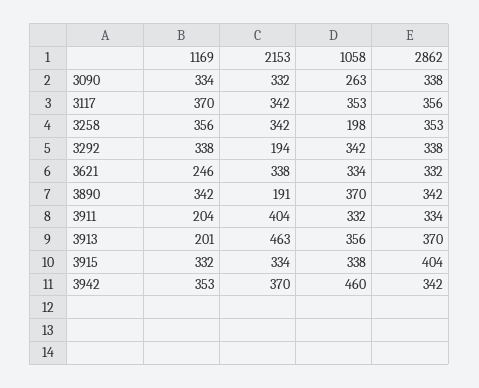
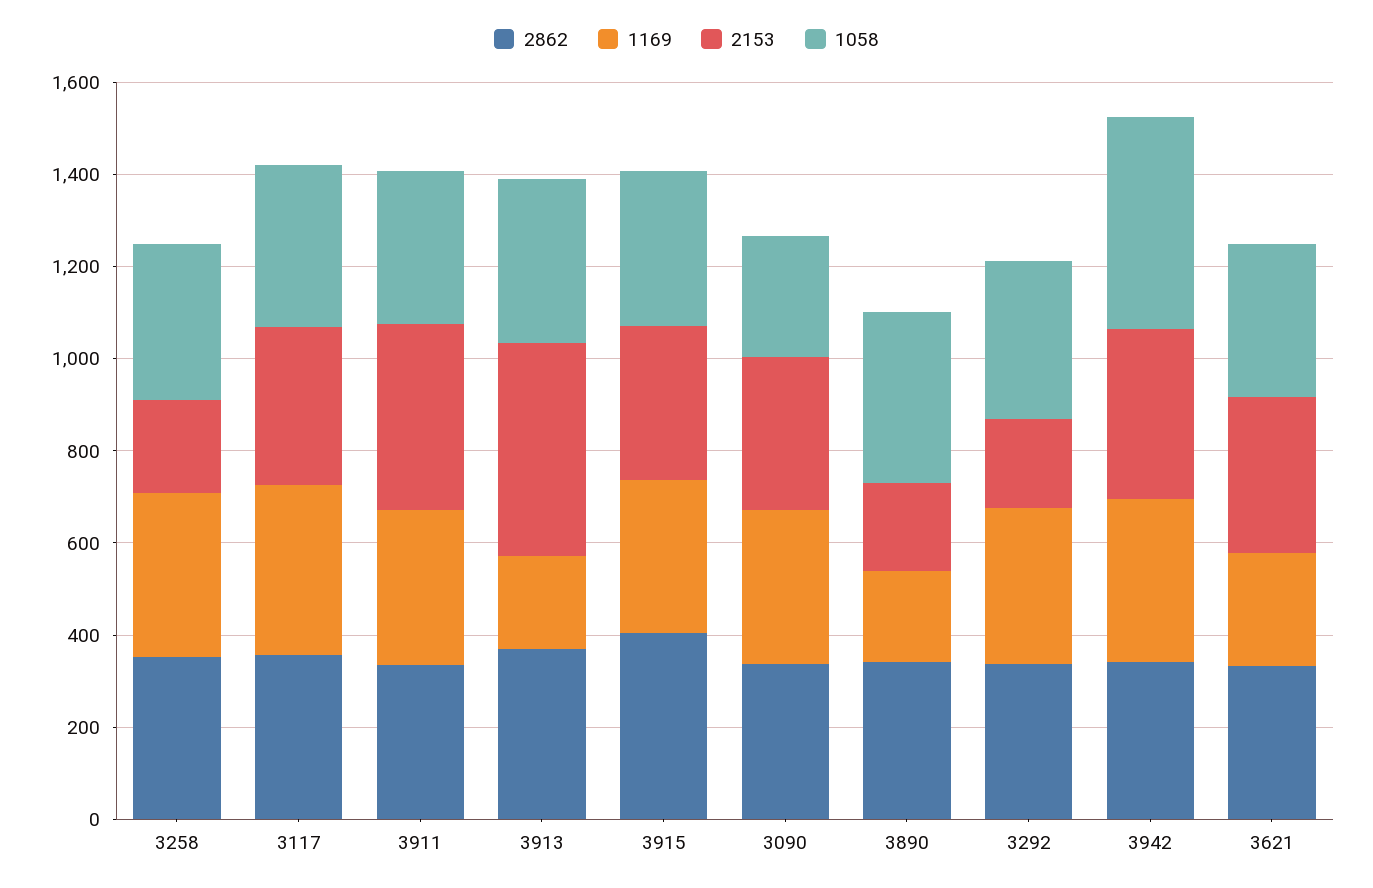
  {
    "1169": {
      "3090": 334,
      "3117": 370,
      "3258": 356,
      "3292": 338,
      "3621": 246,
-     "3890": 342,
+     "3890": 200,
-     "3911": 204,
+     "3911": 350,
      "3913": 201,
      "3915": 332,
      "3942": 353
    },
    "2153": {
      "3090": 332,
      "3117": 342,
-     "3258": 342,
+     "3258": 200,
      "3292": 194,
      "3621": 338,
      "3890": 191,
      "3911": 404,
      "3913": 463,
      "3915": 334,
      "3942": 370
    },
    "1058": {
      "3090": 263,
      "3117": 353,
-     "3258": 198,
+     "3258": 350,
      "3292": 342,
      "3621": 334,
      "3890": 370,
      "3911": 332,
      "3913": 356,
      "3915": 338,
      "3942": 460
    },
    "2862": {
      "3090": 338,
      "3117": 356,
      "3258": 353,
      "3292": 338,
      "3621": 332,
      "3890": 342,
      "3911": 334,
      "3913": 370,
      "3915": 404,
      "3942": 342
    }
  }

